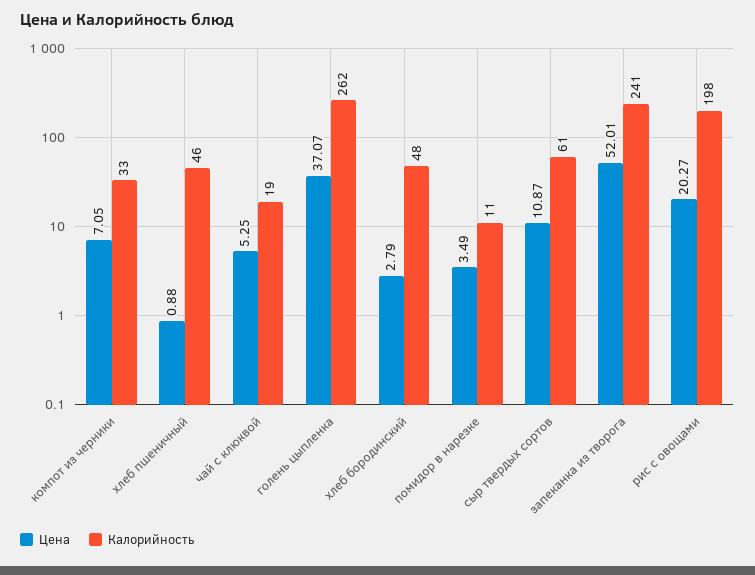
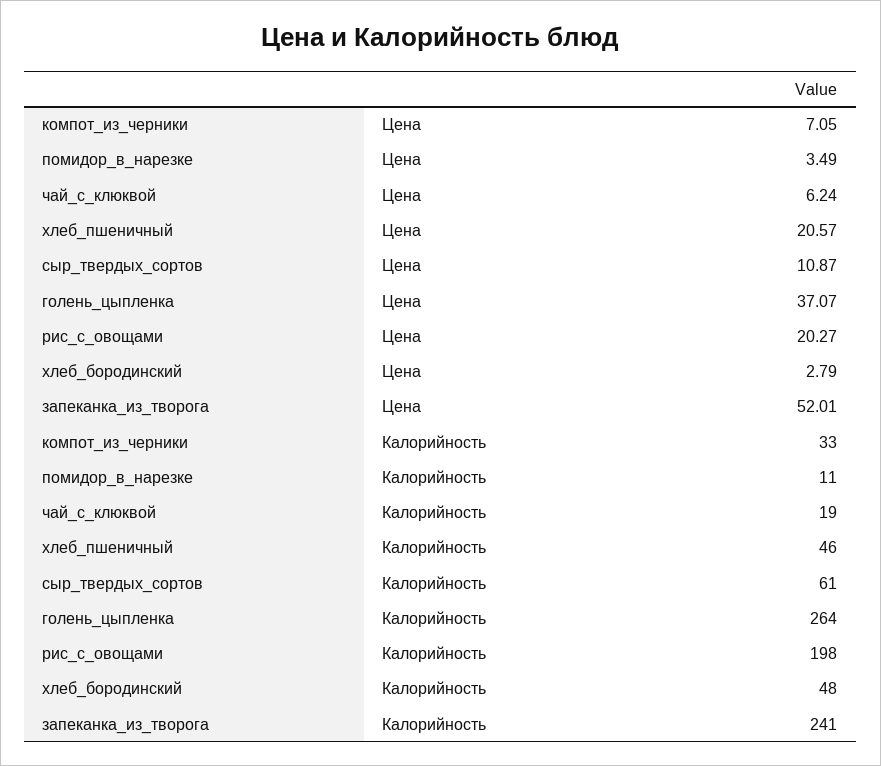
  {
    "Цена": {
      "компот из черники": 7.05,
-     "хлеб пшеничный": 0.88,
+     "хлеб пшеничный": 20.57,
-     "чай с клюквой": 5.25,
+     "чай с клюквой": 6.24,
      "голень цыпленка": 37.07,
      "хлеб бородинский": 2.79,
      "помидор в нарезке": 3.49,
      "сыр твердых сортов": 10.87,
      "запеканка из творога": 52.01,
      "рис с овощами": 20.27
    },
    "Калорийность": {
      "компот из черники": 33,
      "хлеб пшеничный": 46,
      "чай с клюквой": 19,
-     "голень цыпленка": 262,
+     "голень цыпленка": 264,
      "хлеб бородинский": 48,
      "помидор в нарезке": 11,
      "сыр твердых сортов": 61,
      "запеканка из творога": 241,
      "рис с овощами": 198
    }
  }

